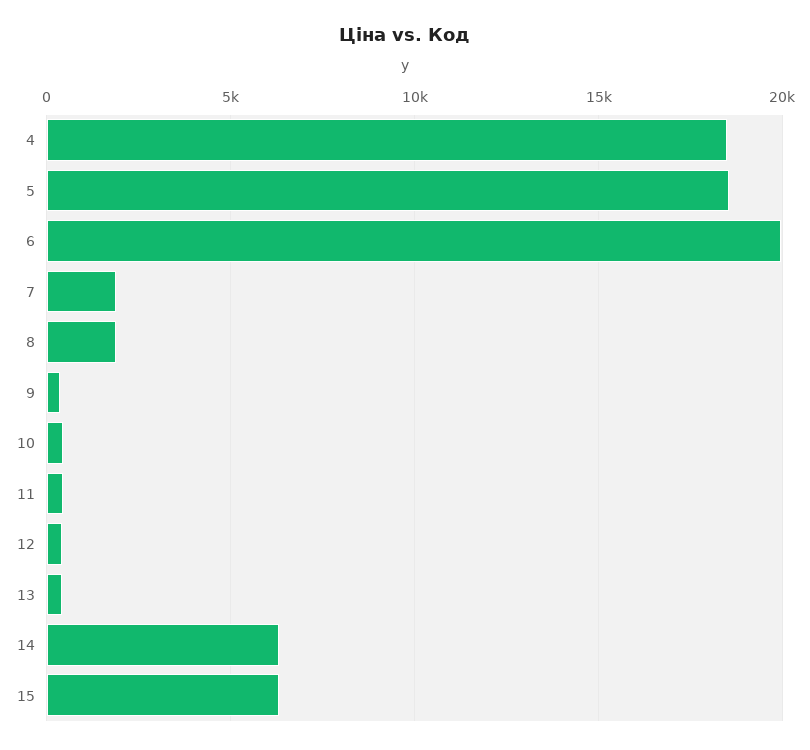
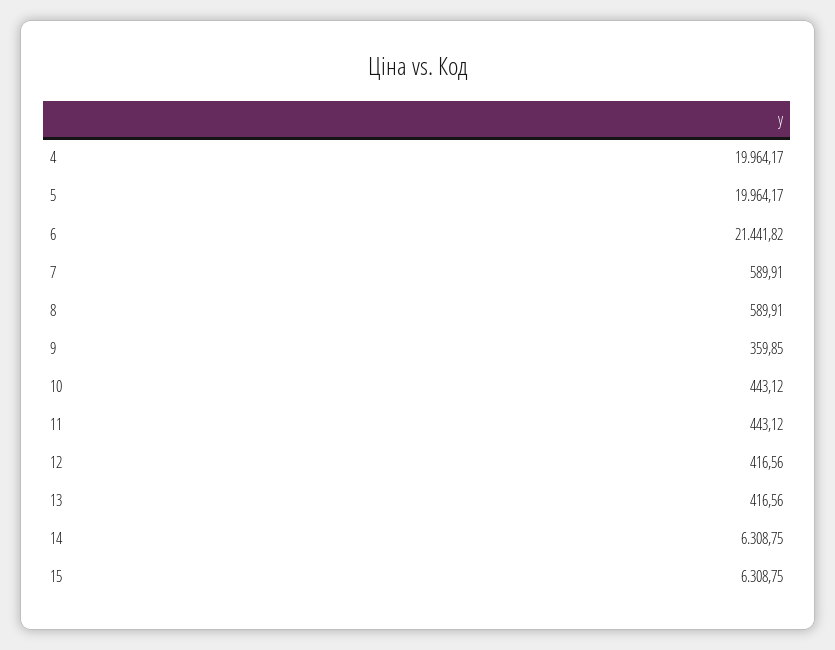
  {
-   "4": 18500,
+   "4": 19964.17,
-   "5": 18500,
+   "5": 19964.17,
-   "6": 20000,
+   "6": 21441.82,
-   "7": 2000,
+   "7": 589.91,
-   "8": 2000,
+   "8": 589.91,
    "9": 359.85,
    "10": 443.12,
    "11": 443.12,
    "12": 416.56,
    "13": 416.56,
    "14": 6308.75,
    "15": 6308.75
  }

